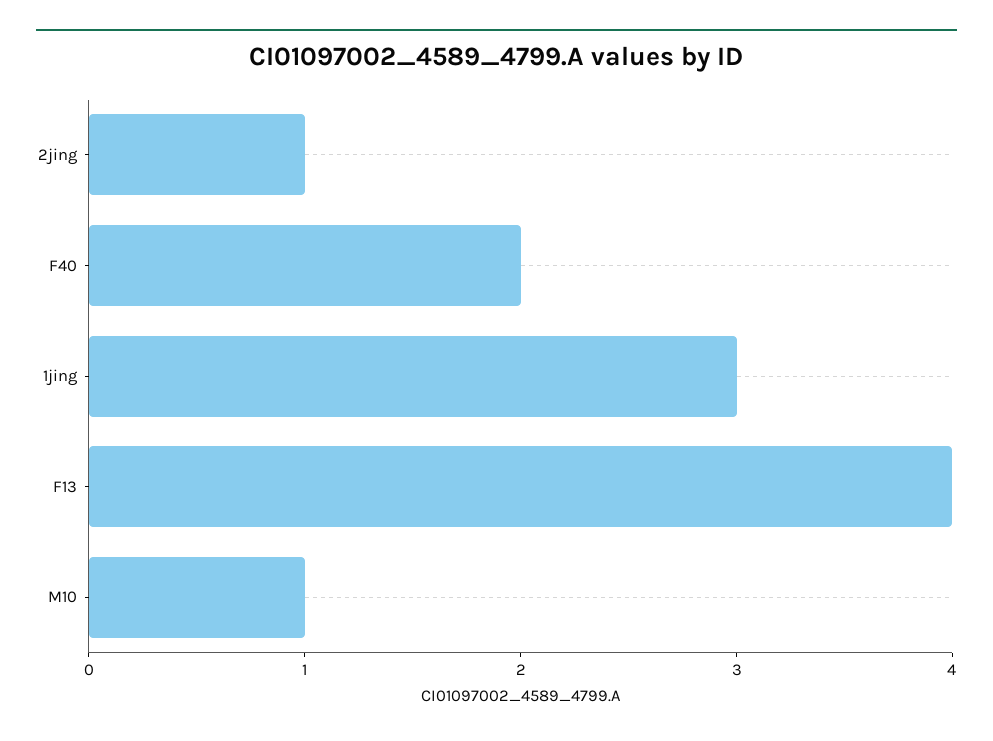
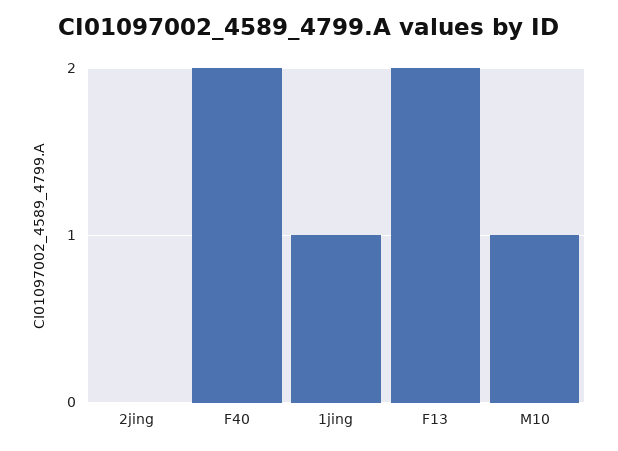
  {
-   "2jing": 1,
+   "2jing": 0,
    "F40": 2,
-   "1jing": 3,
+   "1jing": 1,
-   "F13": 4,
+   "F13": 2,
    "M10": 1
  }

